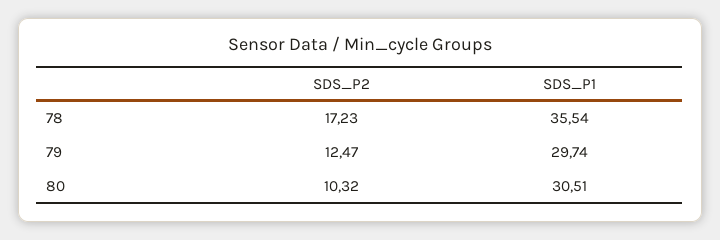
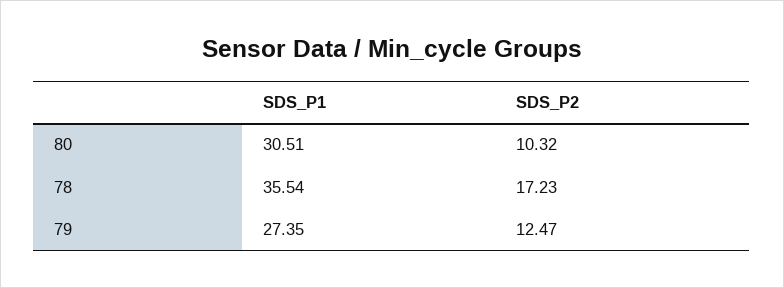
  {
    "SDS_P2": {
      "78": 17.23,
      "79": 12.47,
      "80": 10.32
    },
    "SDS_P1": {
      "78": 35.54,
-     "79": 29.74,
+     "79": 27.35,
      "80": 30.51
    }
  }

